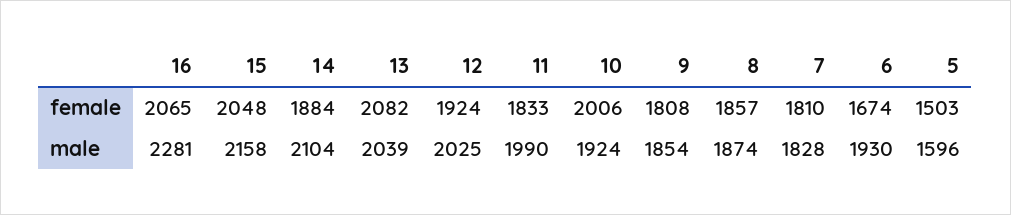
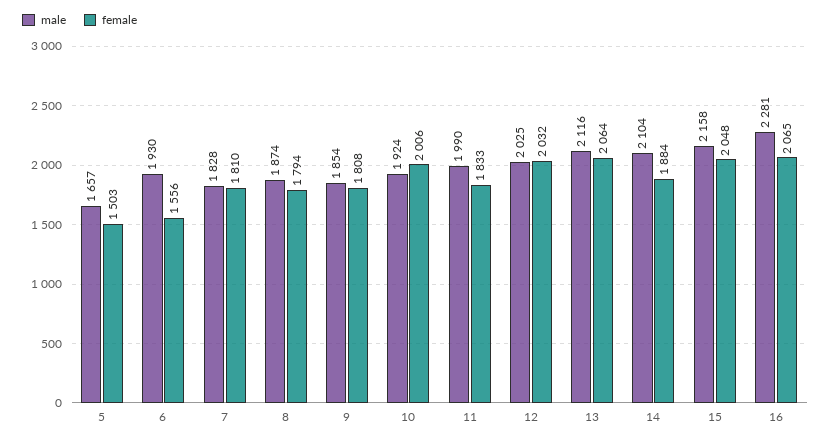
  {
    "female": {
      "16": 2065,
      "15": 2048,
      "14": 1884,
-     "13": 2082,
+     "13": 2064,
-     "12": 1924,
+     "12": 2032,
      "11": 1833,
      "10": 2006,
      "9": 1808,
-     "8": 1857,
+     "8": 1794,
      "7": 1810,
-     "6": 1674,
+     "6": 1556,
      "5": 1503
    },
    "male": {
      "16": 2281,
      "15": 2158,
      "14": 2104,
-     "13": 2039,
+     "13": 2116,
      "12": 2025,
      "11": 1990,
      "10": 1924,
      "9": 1854,
      "8": 1874,
      "7": 1828,
      "6": 1930,
-     "5": 1596
+     "5": 1657
    }
  }

